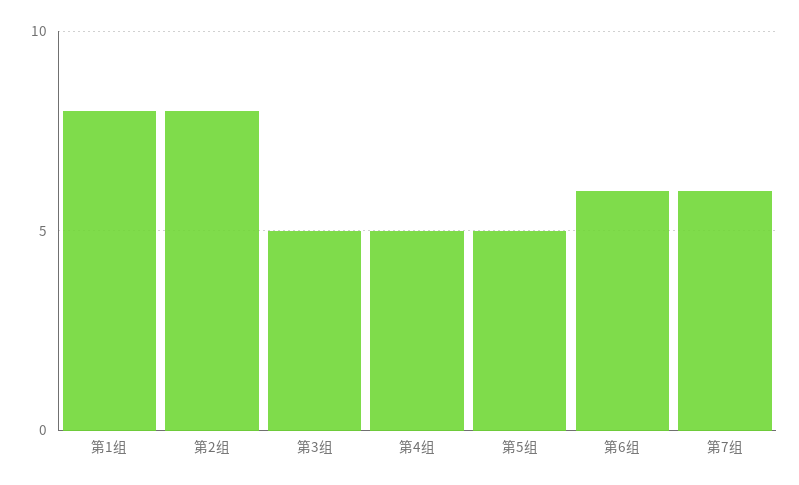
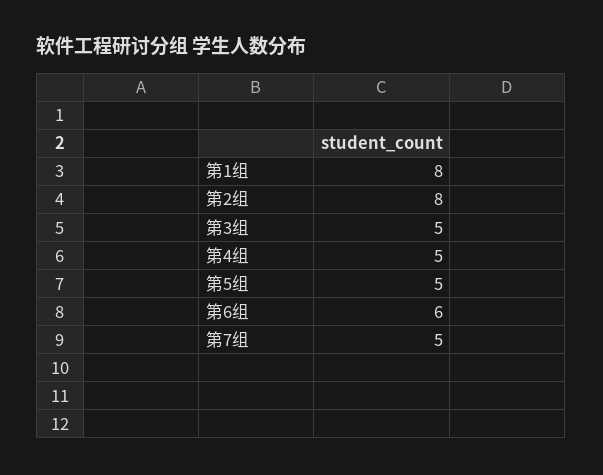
  {
    "第1组": 8,
    "第2组": 8,
    "第3组": 5,
    "第4组": 5,
    "第5组": 5,
    "第6组": 6,
-   "第7组": 6
+   "第7组": 5
  }

